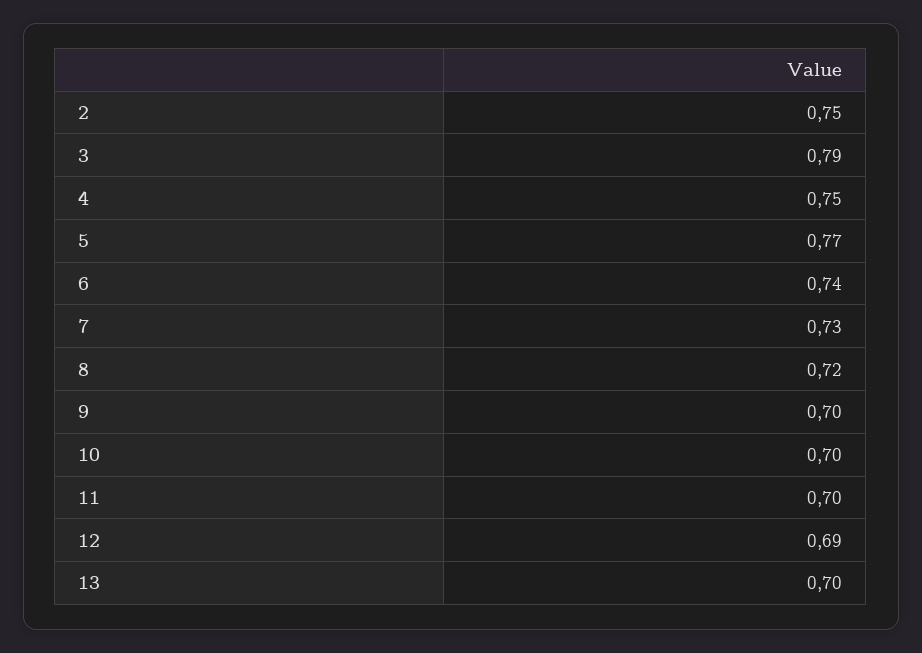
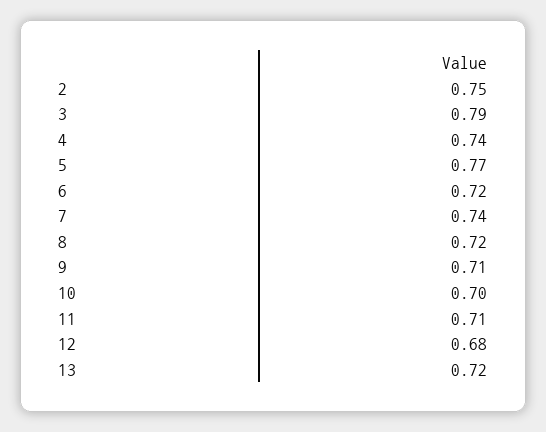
  {
    "2": 0.75,
    "3": 0.79,
-   "4": 0.75,
+   "4": 0.74,
    "5": 0.77,
-   "6": 0.74,
+   "6": 0.72,
-   "7": 0.73,
+   "7": 0.74,
    "8": 0.72,
-   "9": 0.7,
+   "9": 0.71,
    "10": 0.7,
-   "11": 0.7,
+   "11": 0.71,
-   "12": 0.69,
+   "12": 0.68,
-   "13": 0.7
+   "13": 0.72
  }

